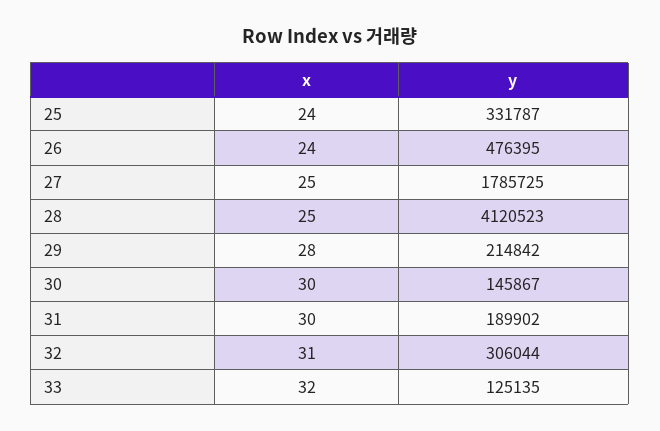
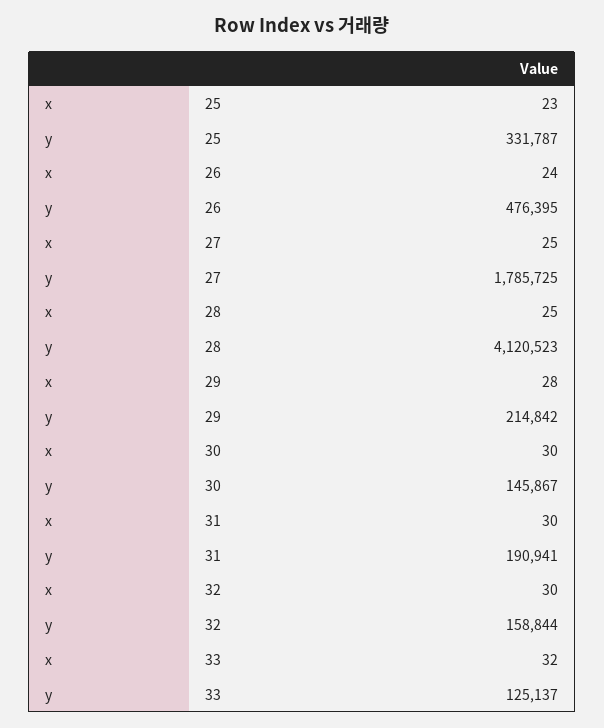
  {
    "x": {
-     "25": 24,
+     "25": 23,
      "26": 24,
      "27": 25,
      "28": 25,
      "29": 28,
      "30": 30,
      "31": 30,
-     "32": 31,
+     "32": 30,
      "33": 32
    },
    "y": {
      "25": 331787,
      "26": 476395,
      "27": 1785725,
      "28": 4120523,
      "29": 214842,
      "30": 145867,
-     "31": 189902,
+     "31": 190941,
-     "32": 306044,
+     "32": 158844,
-     "33": 125135
+     "33": 125137
    }
  }

